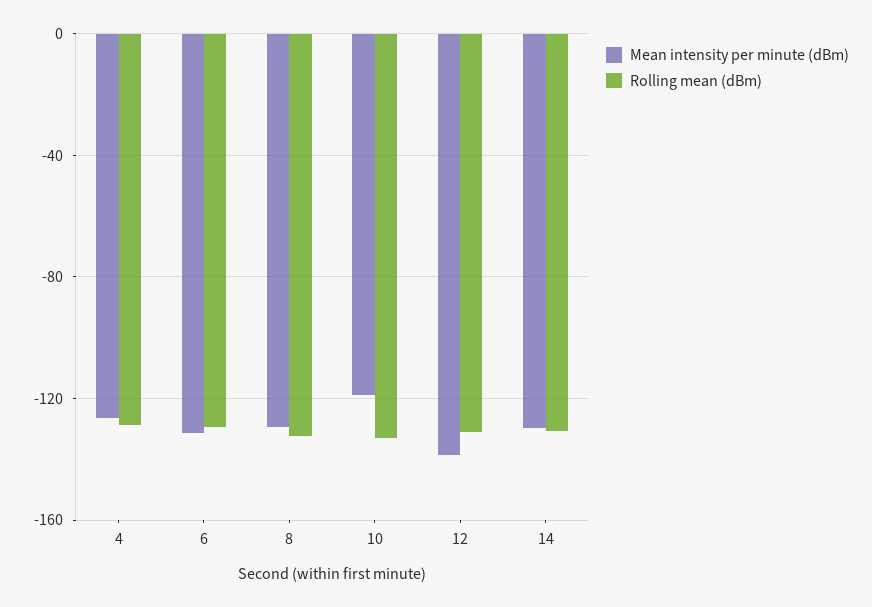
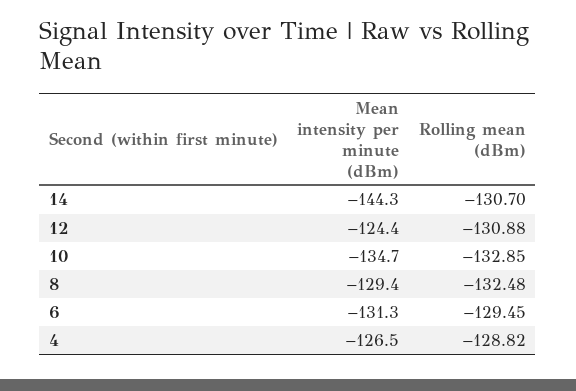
  {
    "Mean intensity per minute (dBm)": {
      "4": -126.5,
      "6": -131.3,
      "8": -129.4,
-     "10": -120,
+     "10": -134.7,
-     "12": -140,
+     "12": -124.4,
-     "14": -130
+     "14": -144.3
    },
    "Rolling mean (dBm)": {
      "4": -128.82,
      "6": -129.45,
      "8": -132.48,
      "10": -132.85,
      "12": -130.88,
      "14": -130.7
    }
  }

